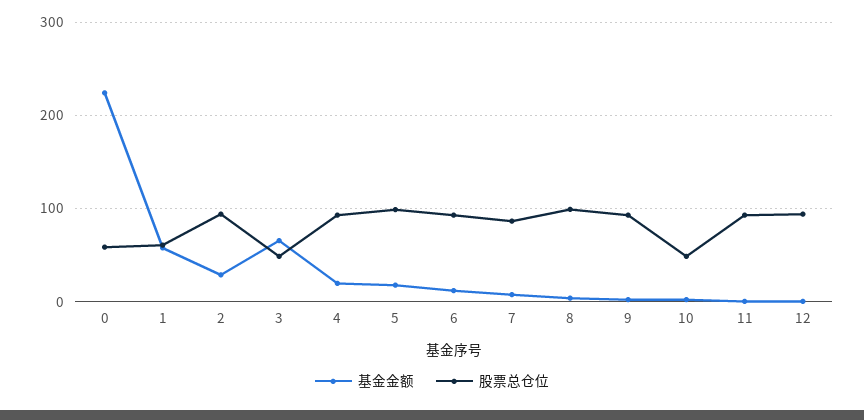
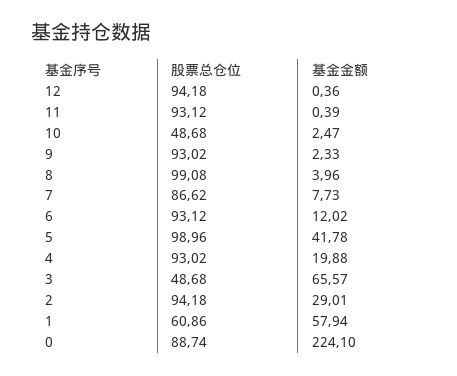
  {
    "基金金额": {
      "0": 224.1,
      "1": 57.94,
      "2": 29.01,
      "3": 65.57,
      "4": 19.88,
-     "5": 20,
+     "5": 41.78,
      "6": 12.02,
      "7": 7.73,
      "8": 3.96,
      "9": 2.33,
      "10": 2.47,
      "11": 0.39,
      "12": 0.36
    },
    "股票总仓位": {
-     "0": 60,
+     "0": 88.74,
      "1": 60.86,
      "2": 94.18,
      "3": 48.68,
      "4": 93.02,
      "5": 98.96,
      "6": 93.12,
      "7": 86.62,
      "8": 99.08,
      "9": 93.02,
      "10": 48.68,
      "11": 93.12,
      "12": 94.18
    }
  }

